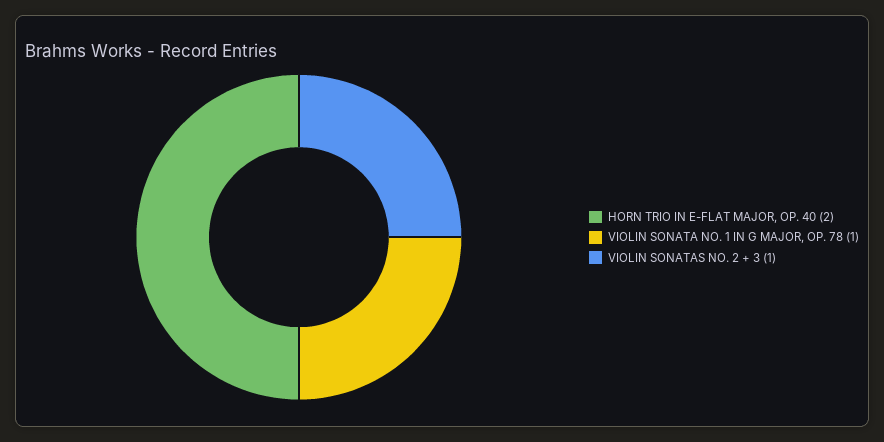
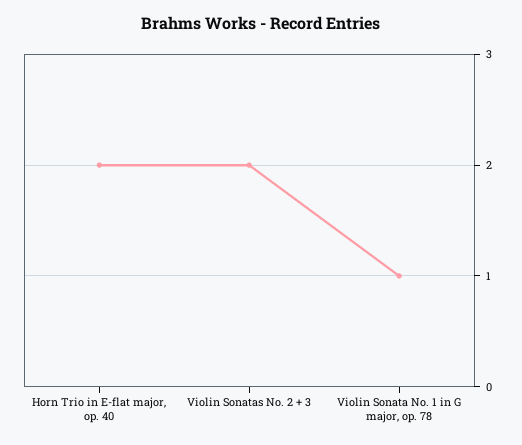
  {
    "HORN TRIO IN E-FLAT MAJOR, OP. 40": 2,
    "VIOLIN SONATA NO. 1 IN G MAJOR, OP. 78": 1,
-   "VIOLIN SONATAS NO. 2 + 3": 1
+   "VIOLIN SONATAS NO. 2 + 3": 2
  }

